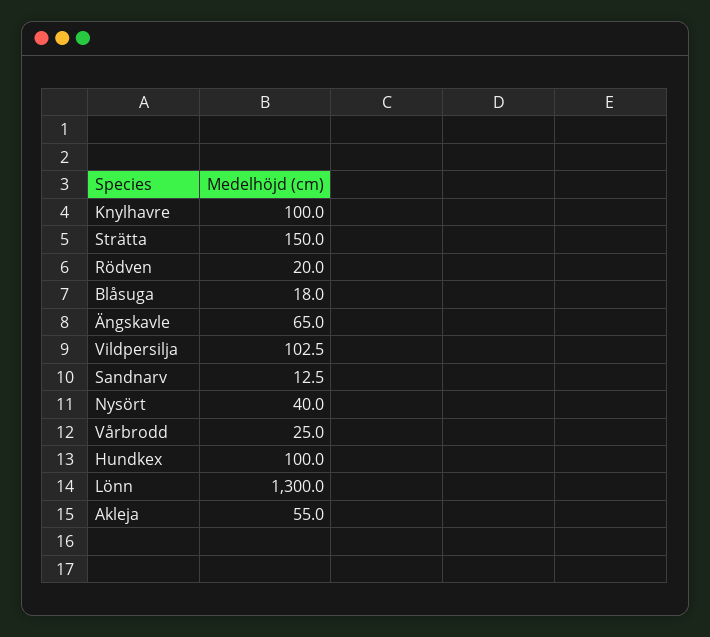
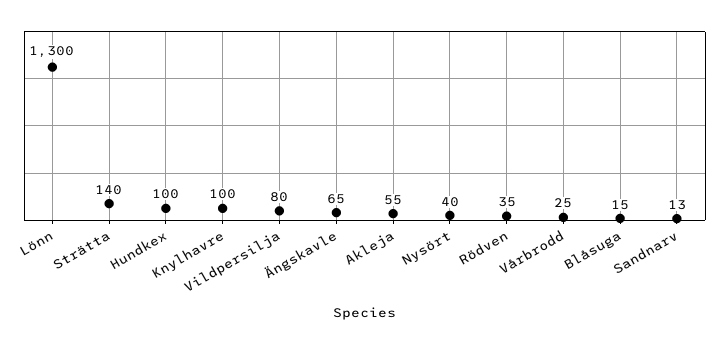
  {
    "Knylhavre": 100,
-   "Strätta": 150,
+   "Strätta": 140,
-   "Rödven": 20,
+   "Rödven": 35,
-   "Blåsuga": 18,
+   "Blåsuga": 15,
    "Ängskavle": 65,
-   "Vildpersilja": 102.5,
+   "Vildpersilja": 80,
    "Sandnarv": 12.5,
    "Nysört": 40,
    "Vårbrodd": 25,
    "Hundkex": 100,
    "Lönn": 1300,
    "Akleja": 55
  }

